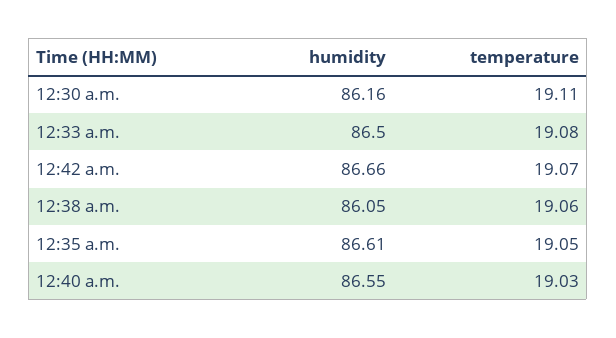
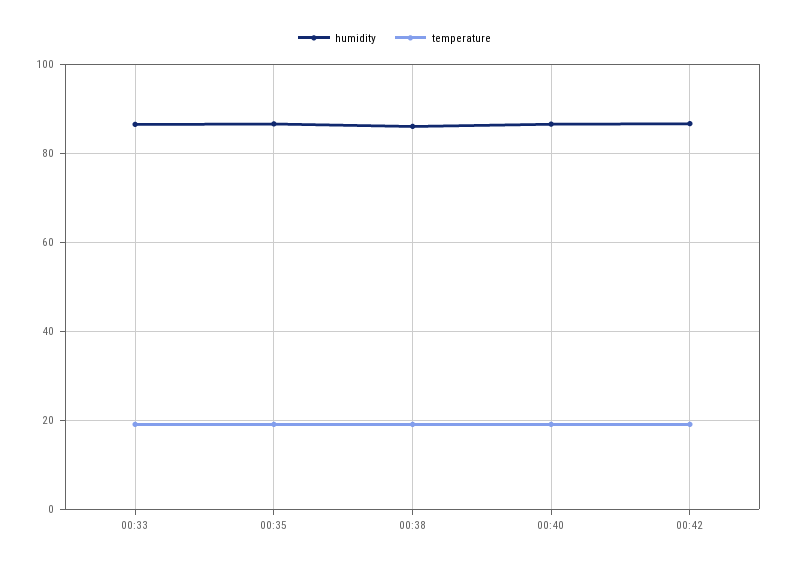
  {
    "humidity": {
-     "12:30 a.m.": 86.16,
      "12:33 a.m.": 86.5,
      "12:42 a.m.": 86.66,
      "12:38 a.m.": 86.05,
      "12:35 a.m.": 86.61,
      "12:40 a.m.": 86.55
    },
    "temperature": {
-     "12:30 a.m.": 19.11,
      "12:33 a.m.": 19.08,
      "12:42 a.m.": 19.07,
      "12:38 a.m.": 19.06,
      "12:35 a.m.": 19.05,
      "12:40 a.m.": 19.03
    }
  }

